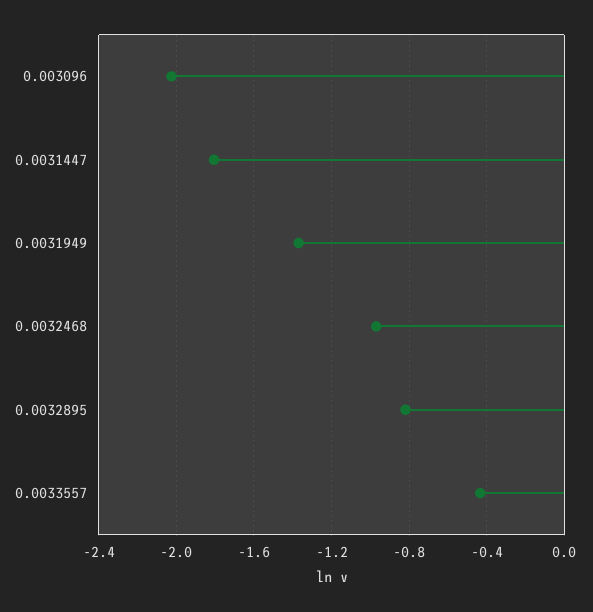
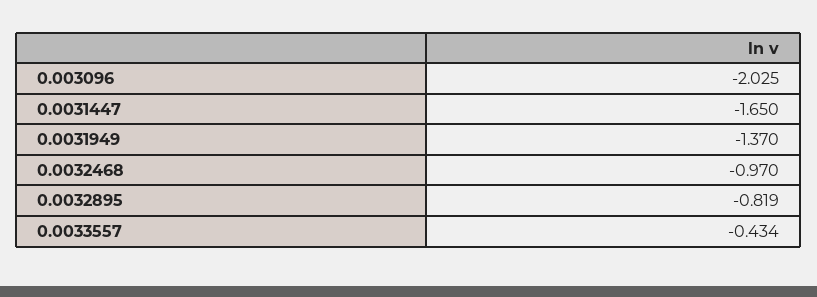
  {
    "0.003096": -2.025,
-   "0.0031447": -1.8,
+   "0.0031447": -1.65,
    "0.0031949": -1.37,
    "0.0032468": -0.97,
    "0.0032895": -0.819,
    "0.0033557": -0.434
  }

